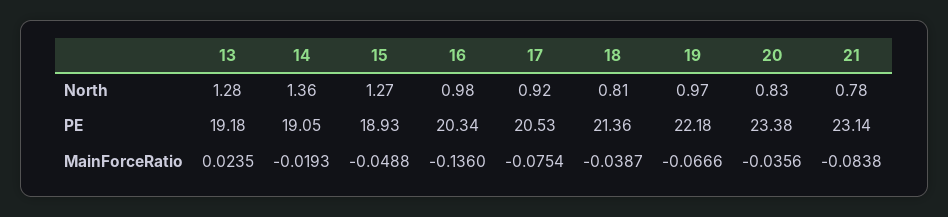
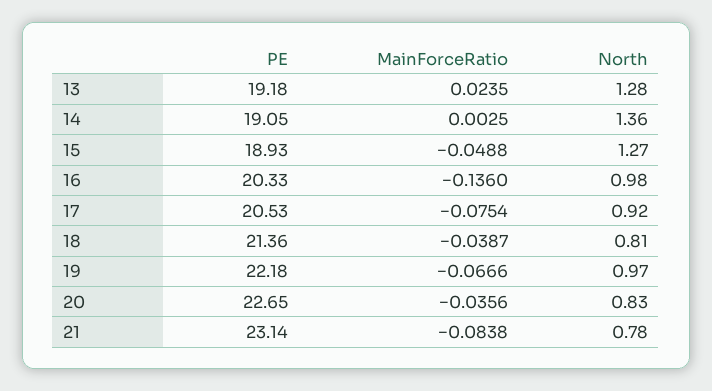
  {
    "13": {
      "North": 1.28,
      "PE": 19.18,
      "MainForceRatio": 0.0235
    },
    "14": {
      "North": 1.36,
      "PE": 19.05,
-     "MainForceRatio": -0.0193
+     "MainForceRatio": 0.0025
    },
    "15": {
      "North": 1.27,
      "PE": 18.93,
      "MainForceRatio": -0.0488
    },
    "16": {
      "North": 0.98,
-     "PE": 20.34,
+     "PE": 20.33,
      "MainForceRatio": -0.136
    },
    "17": {
      "North": 0.92,
      "PE": 20.53,
      "MainForceRatio": -0.0754
    },
    "18": {
      "North": 0.81,
      "PE": 21.36,
      "MainForceRatio": -0.0387
    },
    "19": {
      "North": 0.97,
      "PE": 22.18,
      "MainForceRatio": -0.0666
    },
    "20": {
      "North": 0.83,
-     "PE": 23.38,
+     "PE": 22.65,
      "MainForceRatio": -0.0356
    },
    "21": {
      "North": 0.78,
      "PE": 23.14,
      "MainForceRatio": -0.0838
    }
  }

